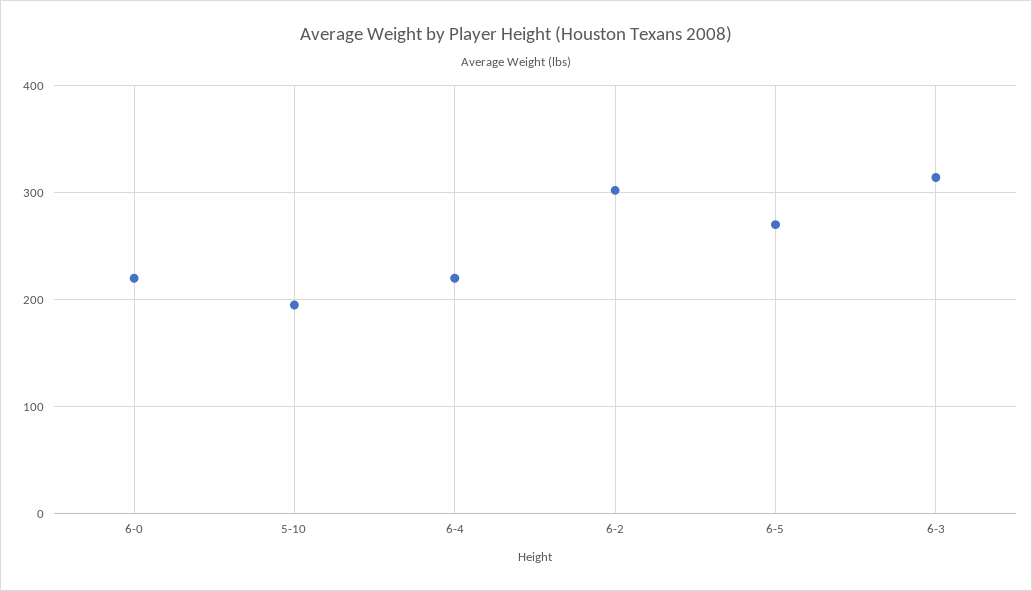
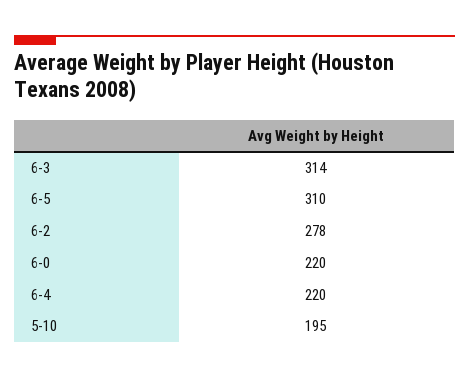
  {
    "6-0": 220,
    "5-10": 195,
    "6-4": 220,
-   "6-2": 300,
+   "6-2": 278,
-   "6-5": 270,
+   "6-5": 310,
    "6-3": 314
  }

